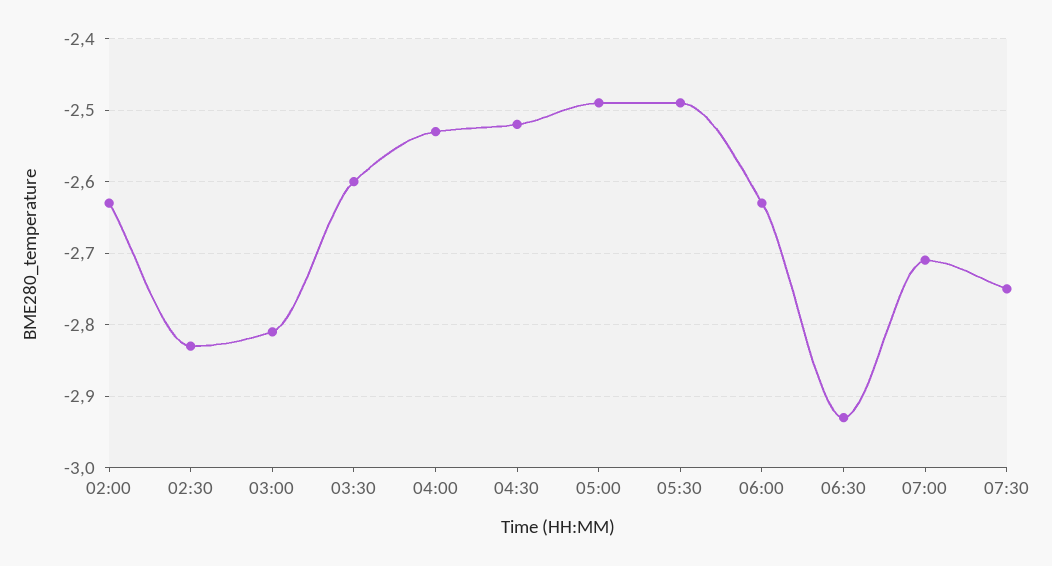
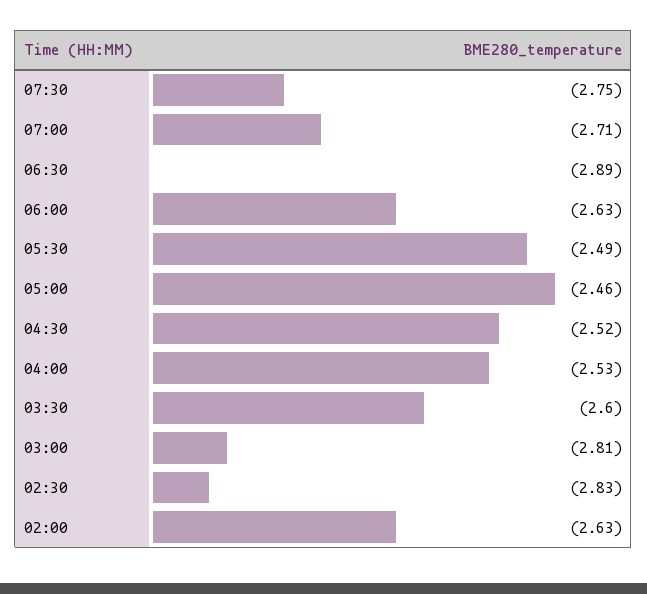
  {
    "02:00": -2.63,
    "02:30": -2.83,
    "03:00": -2.81,
    "03:30": -2.6,
    "04:00": -2.53,
    "04:30": -2.52,
-   "05:00": -2.49,
+   "05:00": -2.46,
    "05:30": -2.49,
    "06:00": -2.63,
-   "06:30": -2.93,
+   "06:30": -2.89,
    "07:00": -2.71,
    "07:30": -2.75
  }

